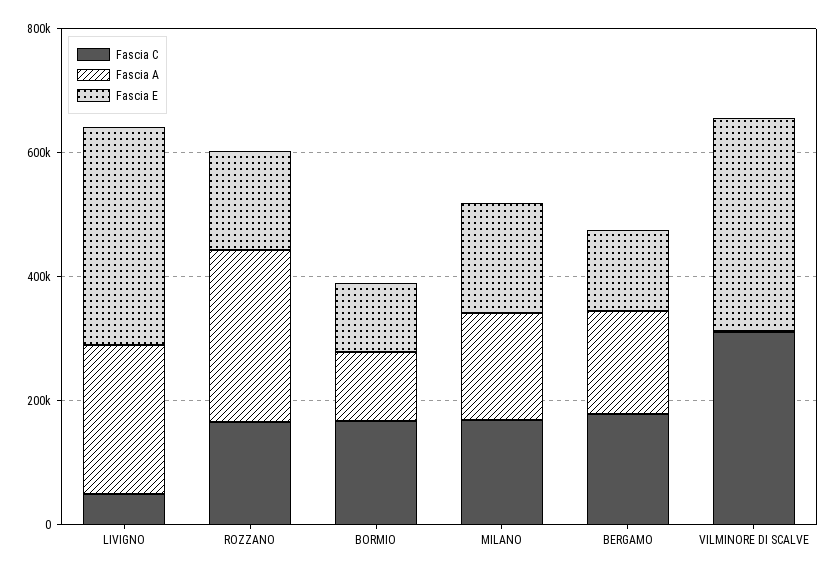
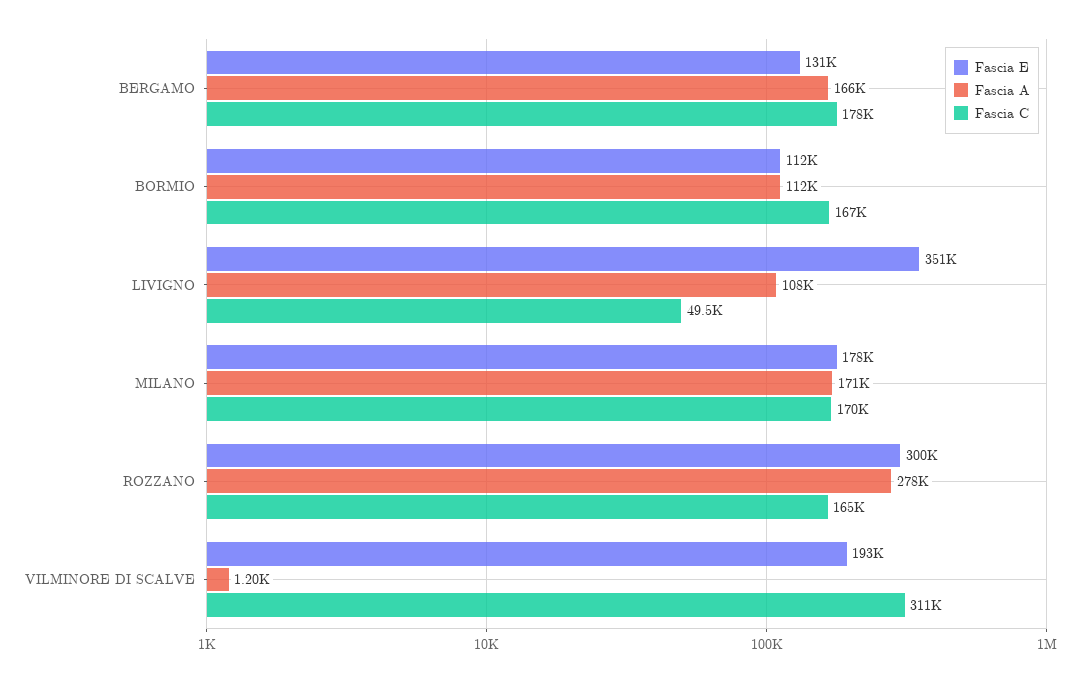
  {
    "Fascia C": {
      "LIVIGNO": 49500,
      "ROZZANO": 165000,
      "BORMIO": 167000,
      "MILANO": 170000,
      "BERGAMO": 178000,
      "VILMINORE DI SCALVE": 311000
    },
    "Fascia A": {
-     "LIVIGNO": 250000,
+     "LIVIGNO": 108000,
      "ROZZANO": 278000,
      "BORMIO": 112000,
      "MILANO": 171000,
      "BERGAMO": 166000,
      "VILMINORE DI SCALVE": 1200
    },
    "Fascia E": {
      "LIVIGNO": 351000,
-     "ROZZANO": 150000,
+     "ROZZANO": 300000,
      "BORMIO": 112000,
      "MILANO": 178000,
      "BERGAMO": 131000,
-     "VILMINORE DI SCALVE": 350000
+     "VILMINORE DI SCALVE": 193000
    }
  }

